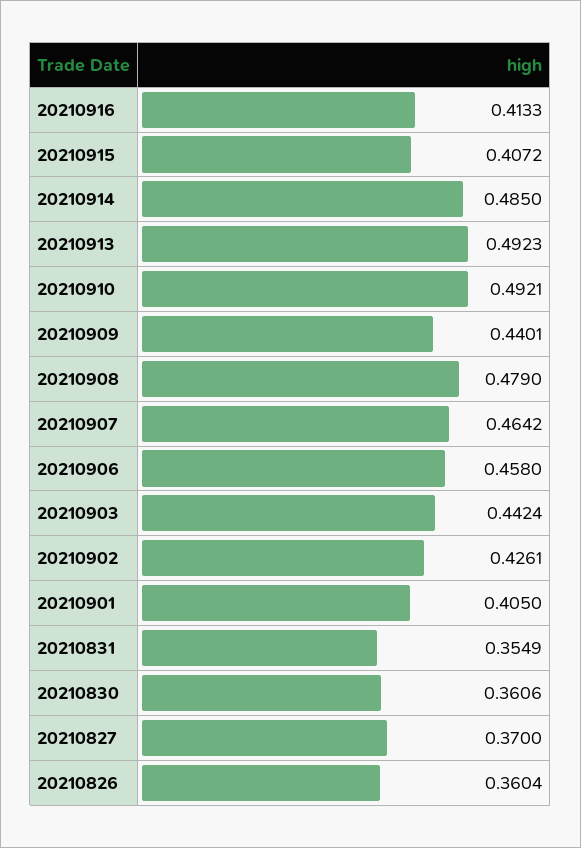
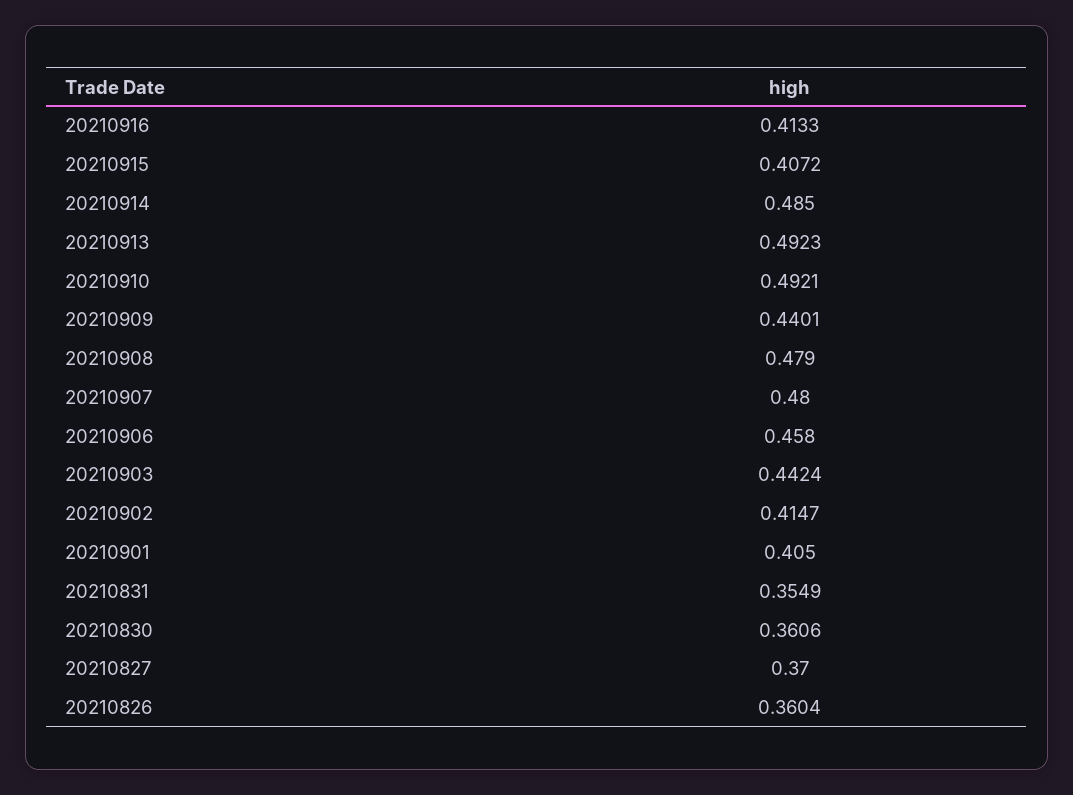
  {
    "20210916": 0.4133,
    "20210915": 0.4072,
    "20210914": 0.485,
    "20210913": 0.4923,
    "20210910": 0.4921,
    "20210909": 0.4401,
    "20210908": 0.479,
-   "20210907": 0.4642,
+   "20210907": 0.48,
    "20210906": 0.458,
    "20210903": 0.4424,
-   "20210902": 0.4261,
+   "20210902": 0.4147,
    "20210901": 0.405,
    "20210831": 0.3549,
    "20210830": 0.3606,
    "20210827": 0.37,
    "20210826": 0.3604
  }

